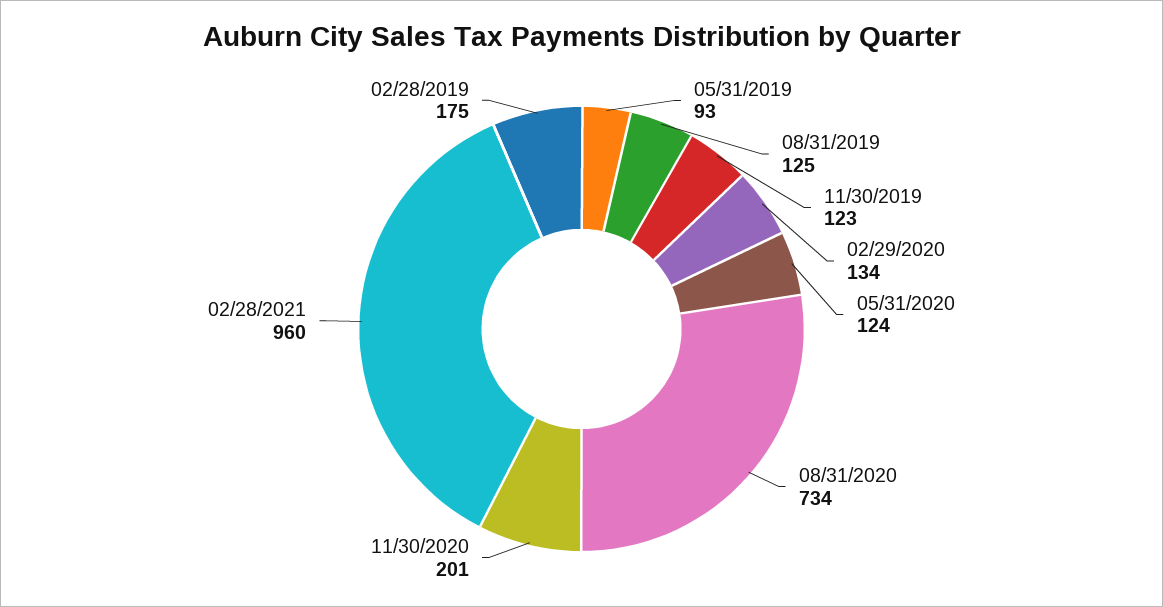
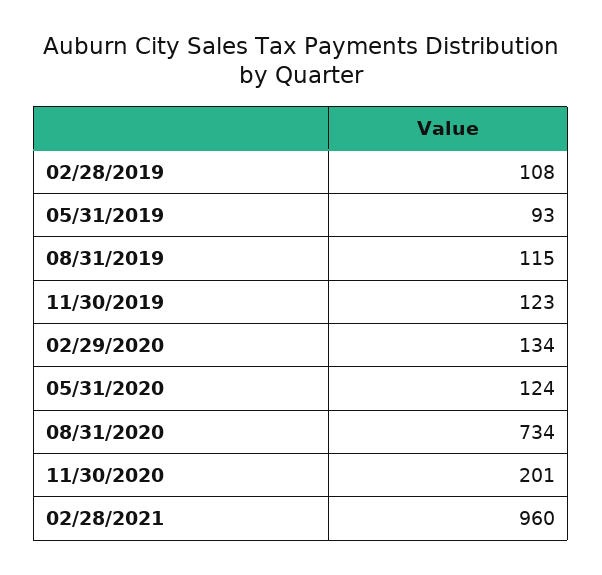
  {
    "05/31/2019": 93,
-   "08/31/2019": 125,
+   "08/31/2019": 115,
    "11/30/2019": 123,
    "02/29/2020": 134,
    "05/31/2020": 124,
    "08/31/2020": 734,
    "11/30/2020": 201,
    "02/28/2021": 960,
-   "02/28/2019": 175
+   "02/28/2019": 108
  }

